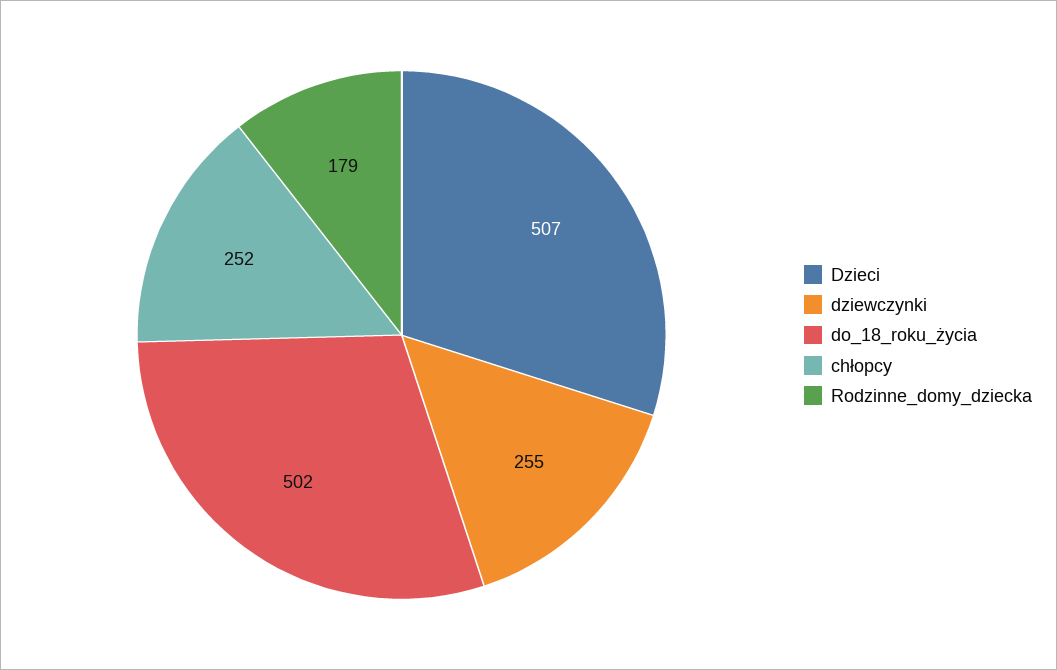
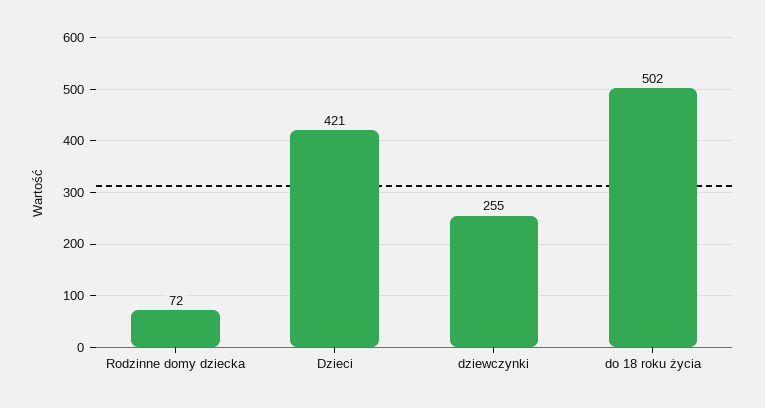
  {
-   "Dzieci": 507,
+   "Dzieci": 421,
    "dziewczynki": 255,
    "do_18_roku_życia": 502,
-   "chłopcy": 252,
-   "Rodzinne_domy_dziecka": 179
+   "Rodzinne_domy_dziecka": 72
  }

